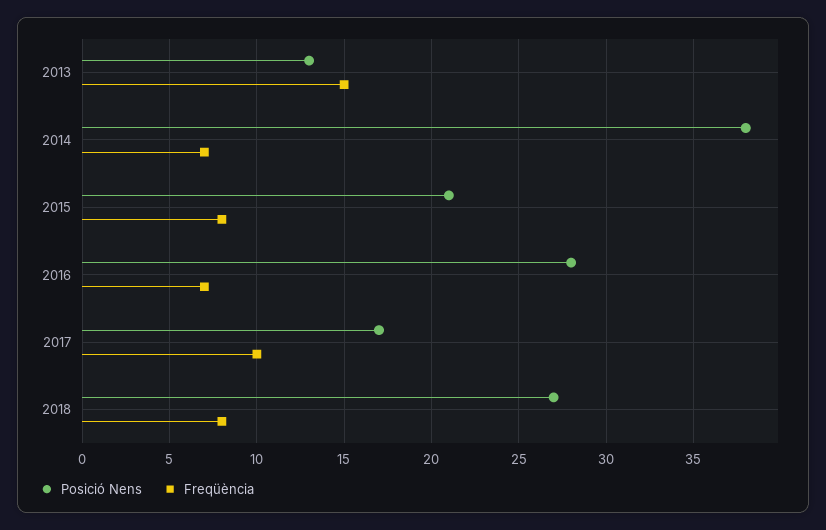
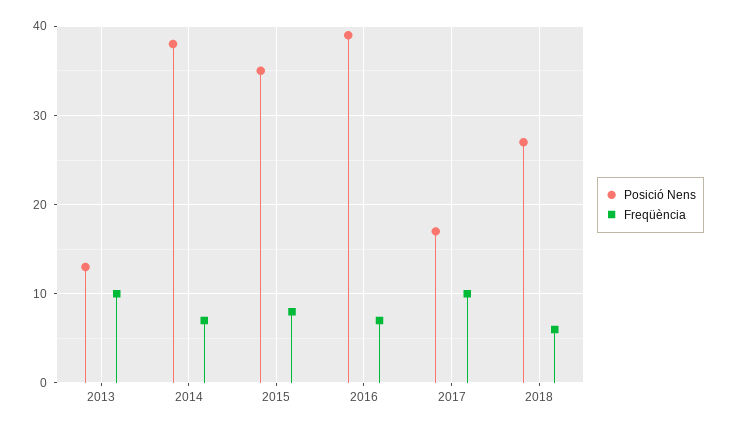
  {
    "Posició Nens": {
      "2013": 13,
      "2014": 38,
-     "2015": 21,
+     "2015": 35,
-     "2016": 28,
+     "2016": 39,
      "2017": 17,
      "2018": 27
    },
    "Freqüència": {
-     "2013": 15,
+     "2013": 10,
      "2014": 7,
      "2015": 8,
      "2016": 7,
      "2017": 10,
-     "2018": 8
+     "2018": 6
    }
  }

